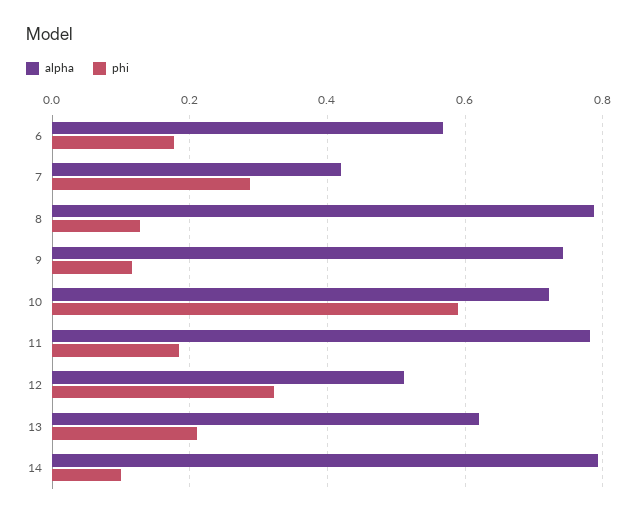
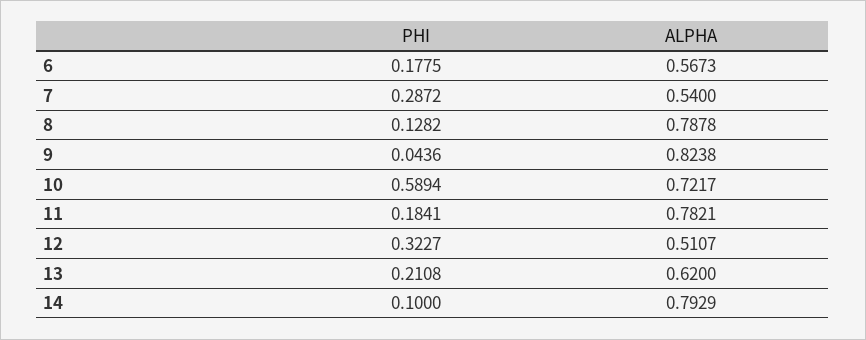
  {
    "alpha": {
      "6": 0.5673,
-     "7": 0.42,
+     "7": 0.54,
      "8": 0.7878,
-     "9": 0.74,
+     "9": 0.8238,
      "10": 0.7217,
      "11": 0.7821,
      "12": 0.5107,
      "13": 0.62,
      "14": 0.7929
    },
    "phi": {
      "6": 0.1775,
      "7": 0.2872,
      "8": 0.1282,
-     "9": 0.12,
+     "9": 0.0436,
      "10": 0.5894,
      "11": 0.1841,
      "12": 0.3227,
      "13": 0.2108,
      "14": 0.1
    }
  }

